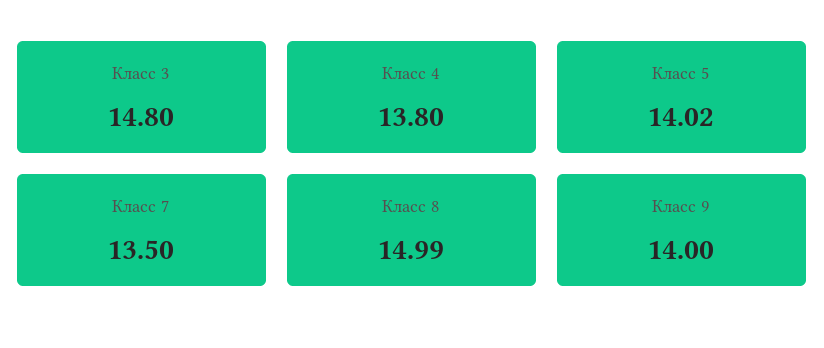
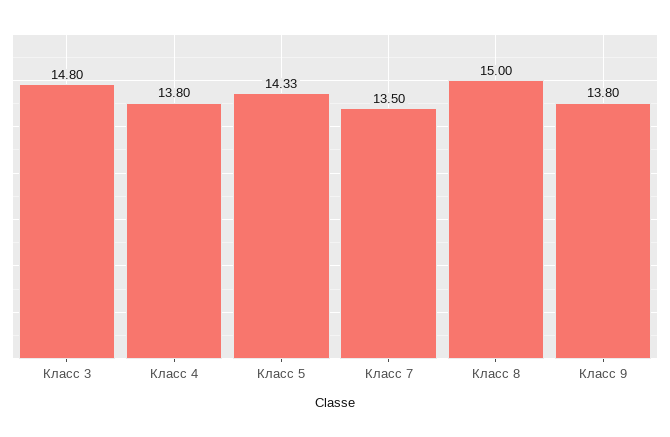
  {
    "Класс 3": 14.8,
    "Класс 4": 13.8,
-   "Класс 5": 14.02,
+   "Класс 5": 14.33,
    "Класс 7": 13.5,
-   "Класс 8": 14.99,
+   "Класс 8": 15,
-   "Класс 9": 14
+   "Класс 9": 13.8
  }

